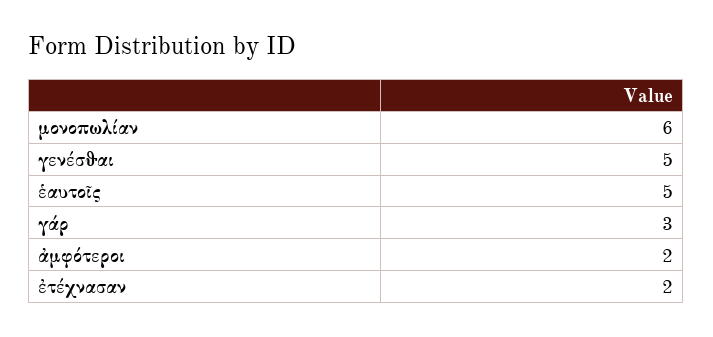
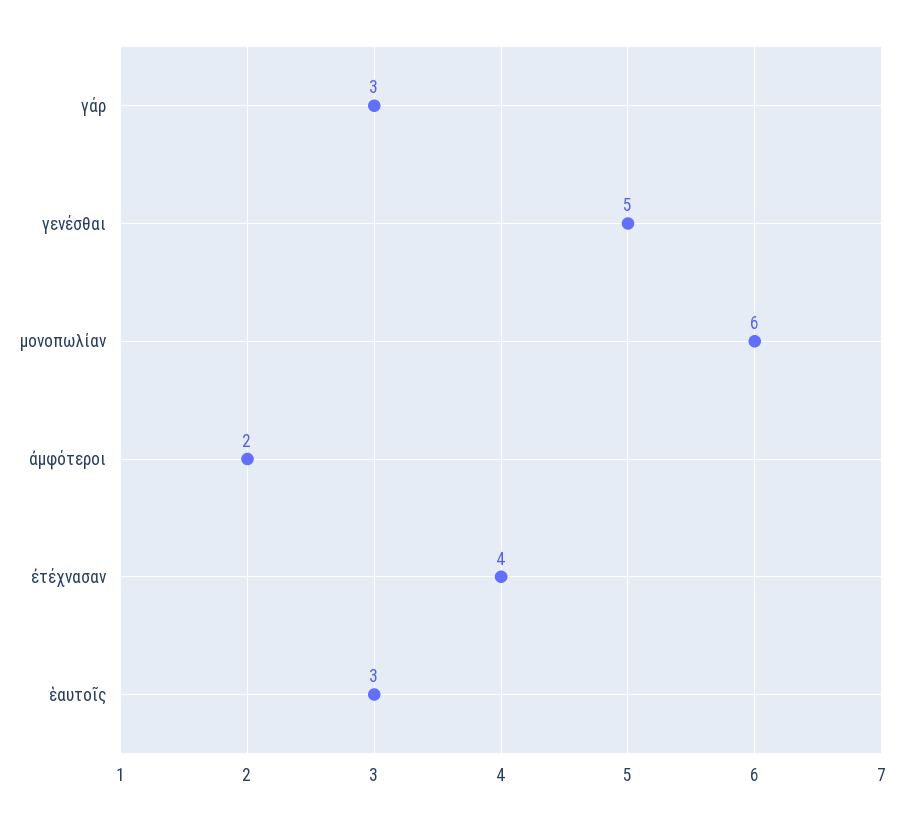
  {
    "μονοπωλίαν": 6,
    "γενέσθαι": 5,
-   "ἑαυτοῖς": 5,
+   "ἑαυτοῖς": 3,
    "γάρ": 3,
    "ἀμφότεροι": 2,
-   "ἐτέχνασαν": 2
+   "ἐτέχνασαν": 4
  }

